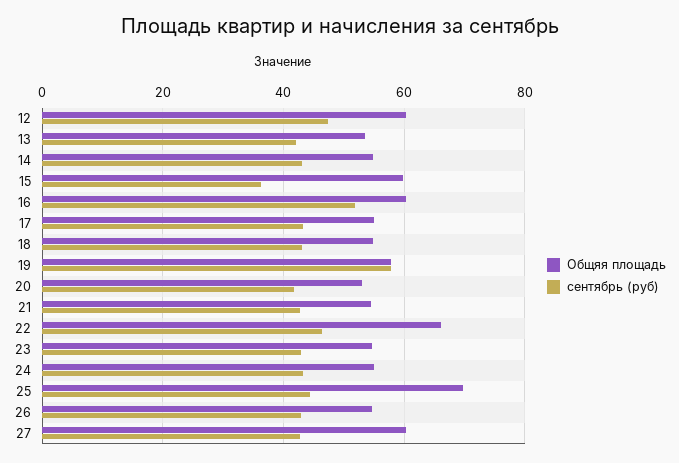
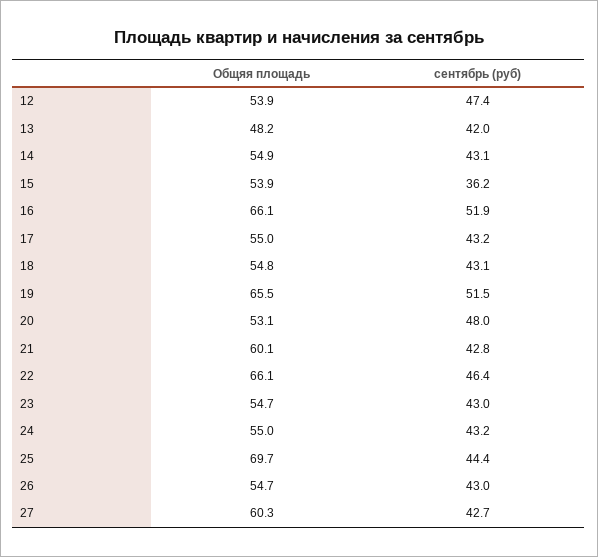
  {
    "Общяя площадь": {
-     "12": 60,
+     "12": 53.9,
-     "13": 54,
+     "13": 48.2,
      "14": 54.9,
-     "15": 60,
+     "15": 53.9,
-     "16": 60,
+     "16": 66.1,
      "17": 55,
      "18": 54.8,
-     "19": 58,
+     "19": 65.5,
      "20": 53.1,
-     "21": 54,
+     "21": 60.1,
      "22": 66.1,
      "23": 54.7,
      "24": 55,
      "25": 69.7,
      "26": 54.7,
      "27": 60.3
    },
    "сентябрь (руб)": {
      "12": 47.4,
      "13": 42,
      "14": 43.1,
      "15": 36.2,
      "16": 51.9,
      "17": 43.2,
      "18": 43.1,
-     "19": 58,
+     "19": 51.5,
-     "20": 42,
+     "20": 48,
      "21": 42.8,
      "22": 46.4,
      "23": 43,
      "24": 43.2,
      "25": 44.4,
      "26": 43,
      "27": 42.7
    }
  }

